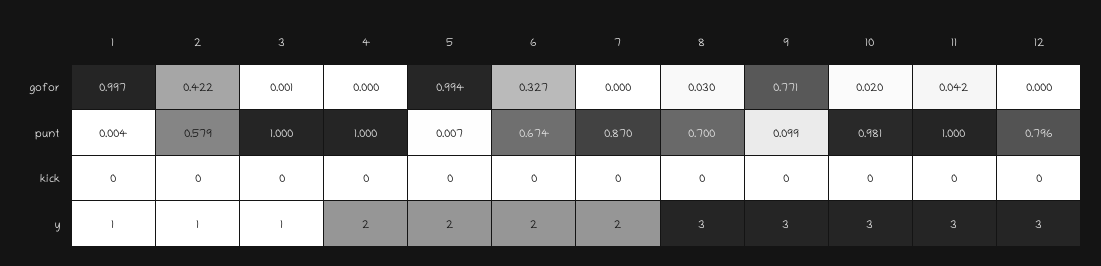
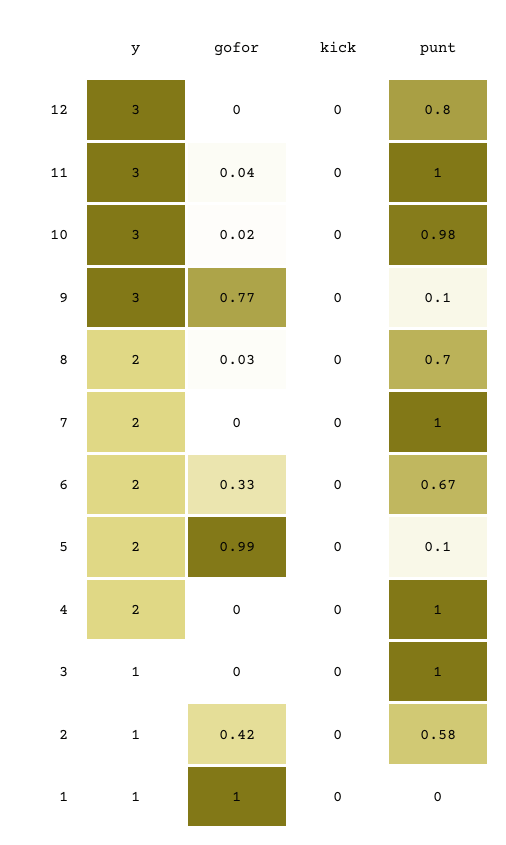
  {
    "1": {
      "gofor": 0.997,
      "punt": 0.004,
      "kick": 0,
      "y": 1
    },
    "2": {
      "gofor": 0.422,
      "punt": 0.579,
      "kick": 0,
      "y": 1
    },
    "3": {
      "gofor": 0.001,
      "punt": 1,
      "kick": 0,
      "y": 1
    },
    "4": {
      "gofor": 0,
      "punt": 1,
      "kick": 0,
      "y": 2
    },
    "5": {
      "gofor": 0.994,
-     "punt": 0.007,
+     "punt": 0.1,
      "kick": 0,
      "y": 2
    },
    "6": {
      "gofor": 0.327,
      "punt": 0.674,
      "kick": 0,
      "y": 2
    },
    "7": {
      "gofor": 0,
-     "punt": 0.87,
+     "punt": 1,
      "kick": 0,
      "y": 2
    },
    "8": {
      "gofor": 0.03,
      "punt": 0.7,
      "kick": 0,
-     "y": 3
+     "y": 2
    },
    "9": {
      "gofor": 0.771,
      "punt": 0.099,
      "kick": 0,
      "y": 3
    },
    "10": {
      "gofor": 0.02,
      "punt": 0.981,
      "kick": 0,
      "y": 3
    },
    "11": {
      "gofor": 0.042,
      "punt": 1,
      "kick": 0,
      "y": 3
    },
    "12": {
      "gofor": 0,
      "punt": 0.796,
      "kick": 0,
      "y": 3
    }
  }

